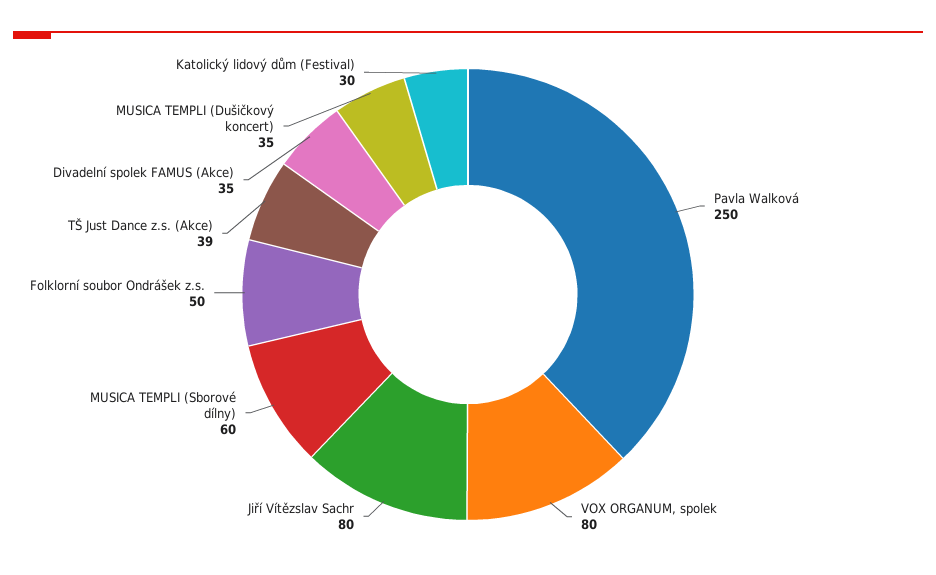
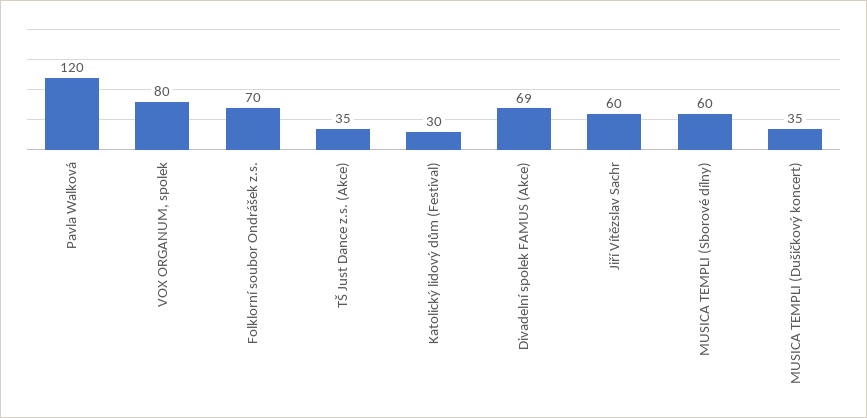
  {
-   "Pavla Walková": 250,
+   "Pavla Walková": 120,
    "VOX ORGANUM, spolek": 80,
-   "Jiří Vítězslav Sachr": 80,
+   "Jiří Vítězslav Sachr": 60,
    "MUSICA TEMPLI (Sborové dílny)": 60,
-   "Folklorní soubor Ondrášek z.s.": 50,
+   "Folklorní soubor Ondrášek z.s.": 70,
-   "TŠ Just Dance z.s. (Akce)": 39,
+   "TŠ Just Dance z.s. (Akce)": 35,
-   "Divadelní spolek FAMUS (Akce)": 35,
+   "Divadelní spolek FAMUS (Akce)": 69,
    "MUSICA TEMPLI (Dušičkový koncert)": 35,
    "Katolický lidový dům (Festival)": 30
  }

